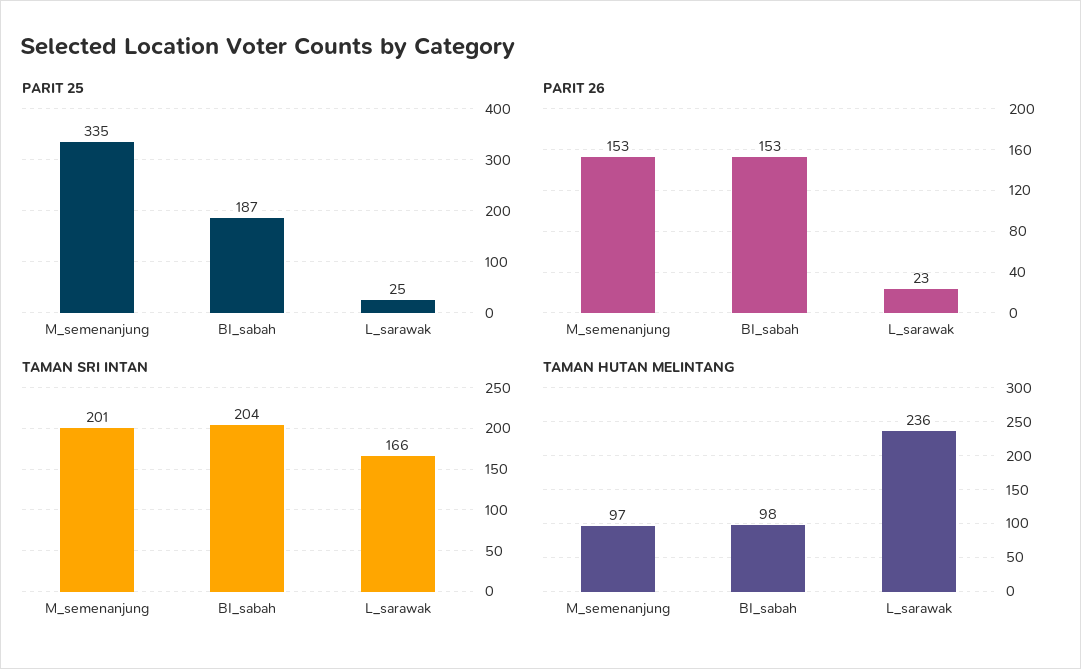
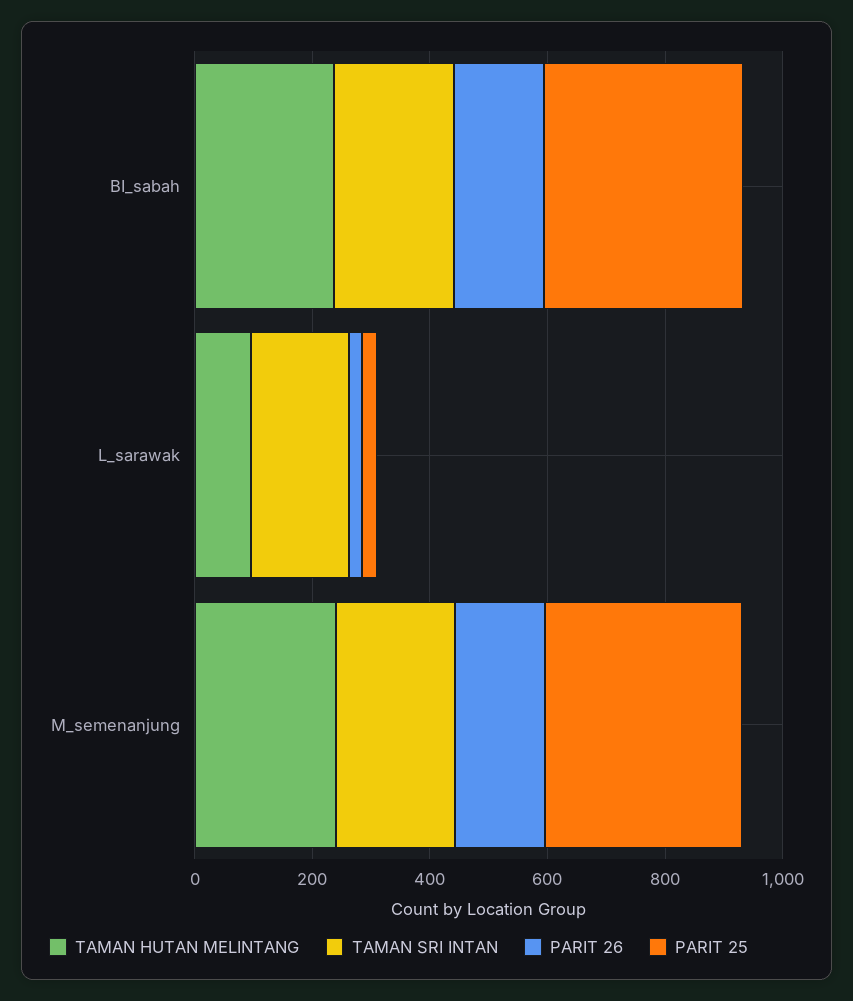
  {
    "PARIT 25": {
      "M_semenanjung": 335,
-     "BI_sabah": 187,
+     "BI_sabah": 350,
      "L_sarawak": 25
    },
    "PARIT 26": {
      "M_semenanjung": 153,
      "BI_sabah": 153,
      "L_sarawak": 23
    },
    "TAMAN SRI INTAN": {
      "M_semenanjung": 201,
      "BI_sabah": 204,
      "L_sarawak": 166
    },
    "TAMAN HUTAN MELINTANG": {
-     "M_semenanjung": 97,
+     "M_semenanjung": 250,
-     "BI_sabah": 98,
+     "BI_sabah": 250,
-     "L_sarawak": 236
+     "L_sarawak": 100
    }
  }

